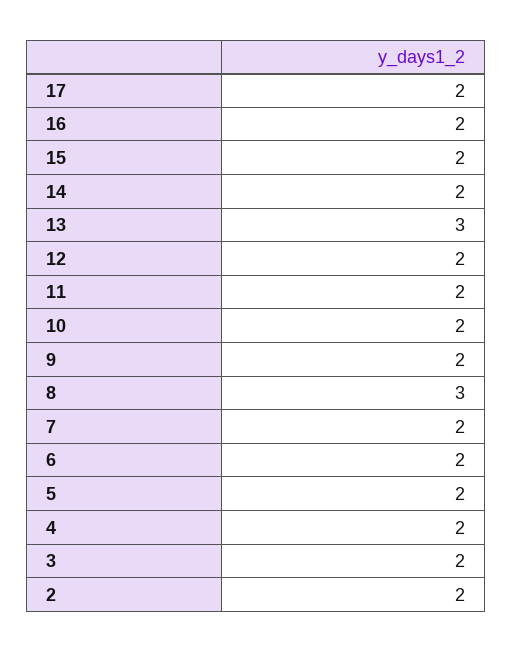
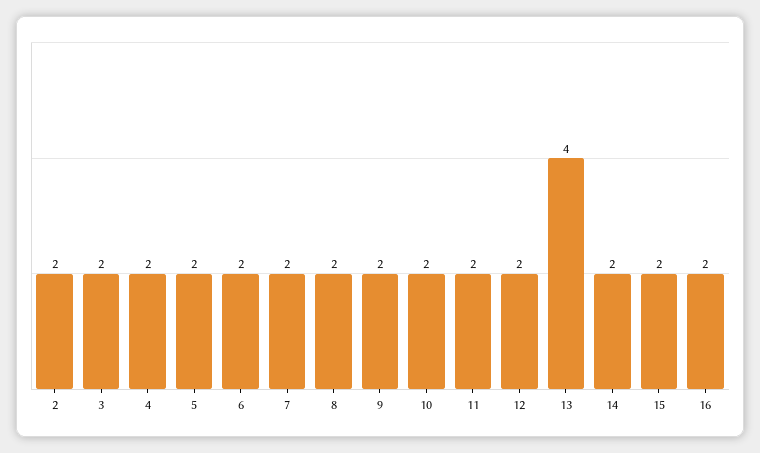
  {
-   "17": 2,
    "16": 2,
    "15": 2,
    "14": 2,
-   "13": 3,
+   "13": 4,
    "12": 2,
    "11": 2,
    "10": 2,
    "9": 2,
-   "8": 3,
+   "8": 2,
    "7": 2,
    "6": 2,
    "5": 2,
    "4": 2,
    "3": 2,
    "2": 2
  }

